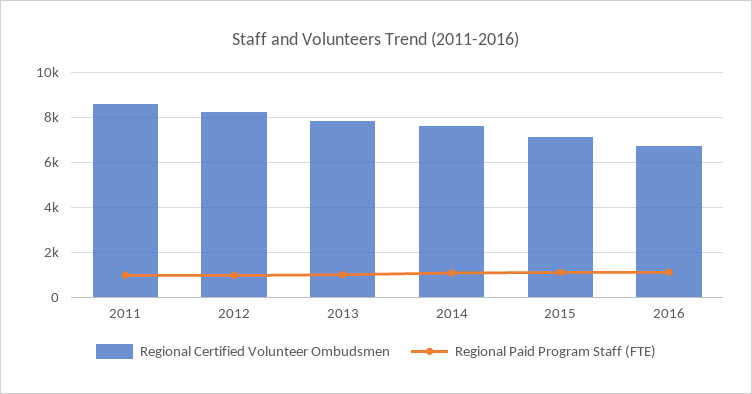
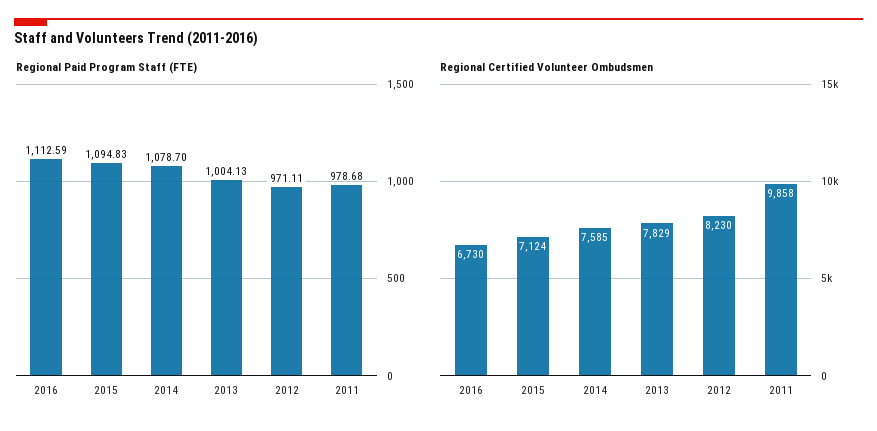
  {
    "Regional Certified Volunteer Ombudsmen": {
-     "2011": 8500,
+     "2011": 9858,
      "2012": 8230,
      "2013": 7829,
      "2014": 7585,
      "2015": 7124,
      "2016": 6730
    },
    "Regional Paid Program Staff (FTE)": {
      "2011": 978.68,
      "2012": 971.11,
      "2013": 1004.13,
      "2014": 1078.7,
      "2015": 1094.83,
      "2016": 1112.59
    }
  }

